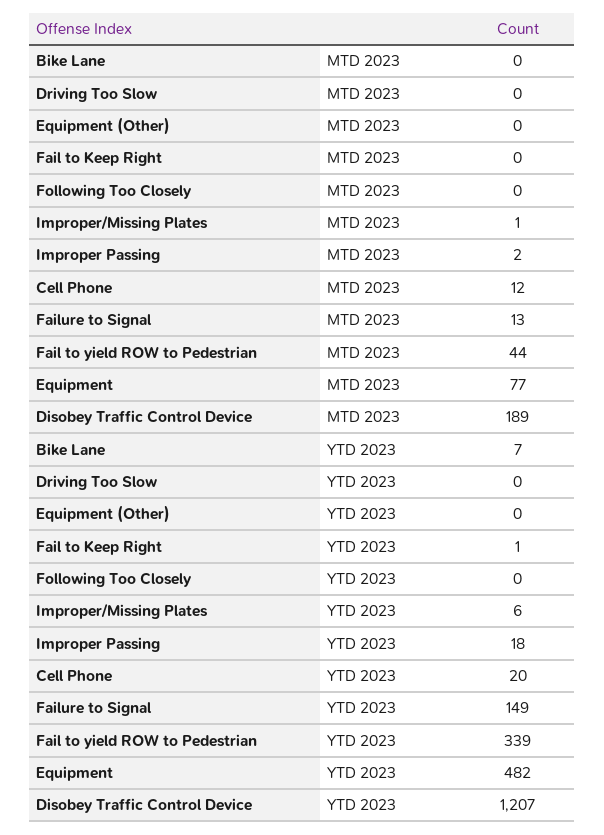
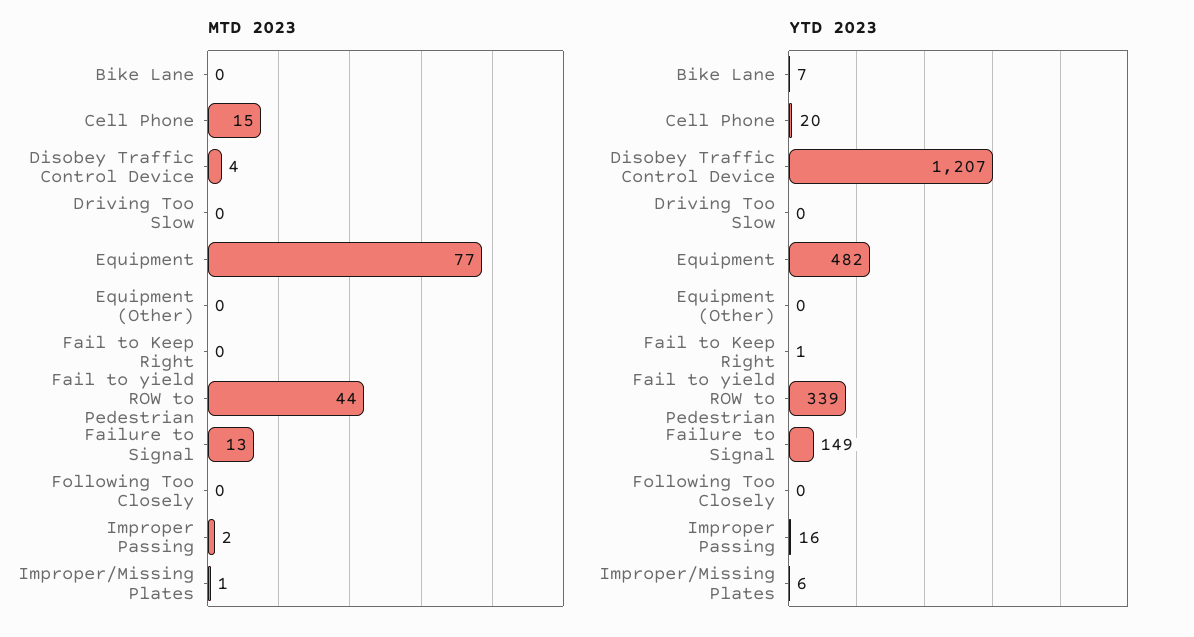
  {
    "MTD 2023": {
      "Bike Lane": 0,
      "Driving Too Slow": 0,
      "Equipment (Other)": 0,
      "Fail to Keep Right": 0,
      "Following Too Closely": 0,
      "Improper/Missing Plates": 1,
      "Improper Passing": 2,
-     "Cell Phone": 12,
+     "Cell Phone": 15,
      "Failure to Signal": 13,
      "Fail to yield ROW to Pedestrian": 44,
      "Equipment": 77,
-     "Disobey Traffic Control Device": 189
+     "Disobey Traffic Control Device": 4
    },
    "YTD 2023": {
      "Bike Lane": 7,
      "Driving Too Slow": 0,
      "Equipment (Other)": 0,
      "Fail to Keep Right": 1,
      "Following Too Closely": 0,
      "Improper/Missing Plates": 6,
-     "Improper Passing": 18,
+     "Improper Passing": 16,
      "Cell Phone": 20,
      "Failure to Signal": 149,
      "Fail to yield ROW to Pedestrian": 339,
      "Equipment": 482,
      "Disobey Traffic Control Device": 1207
    }
  }

